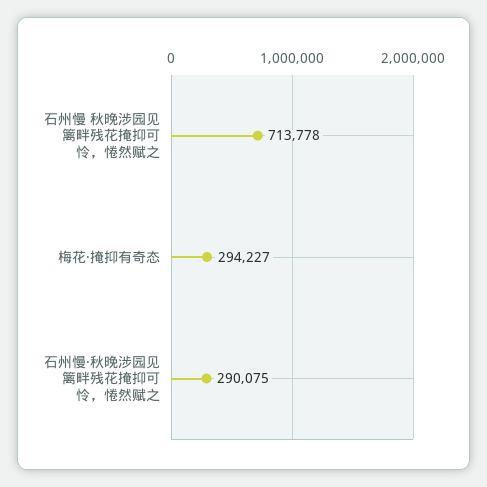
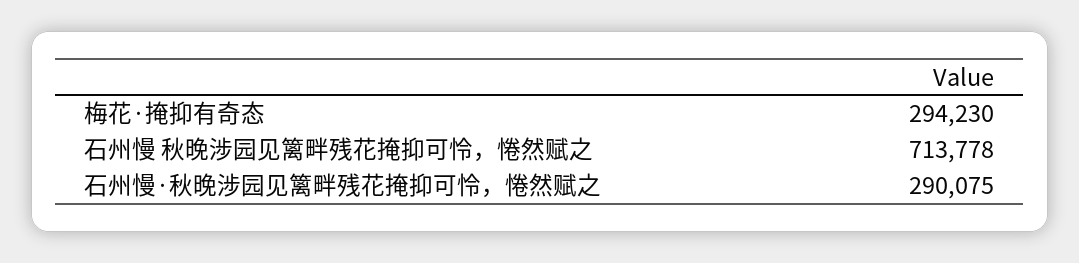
  {
    "石州慢 秋晚涉园见篱畔残花掩抑可怜，惓然赋之": 713778,
-   "梅花·掩抑有奇态": 294227,
+   "梅花·掩抑有奇态": 294230,
    "石州慢·秋晚涉园见篱畔残花掩抑可怜，惓然赋之": 290075
  }

